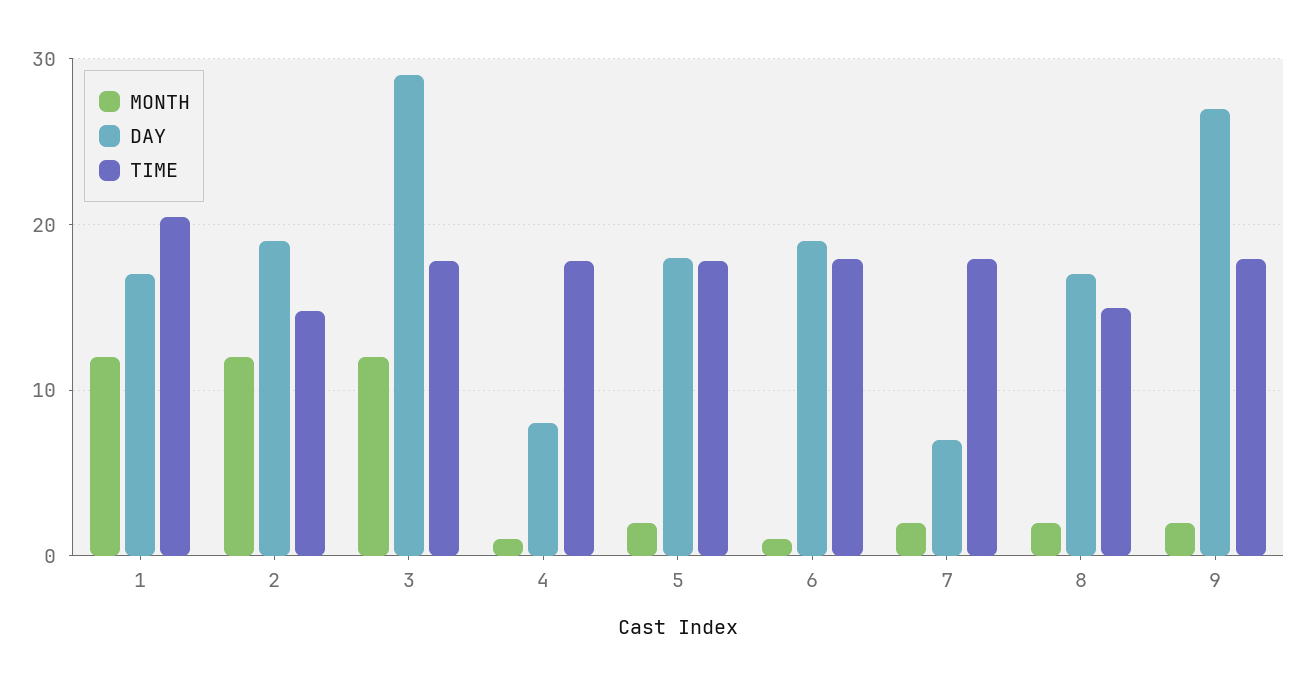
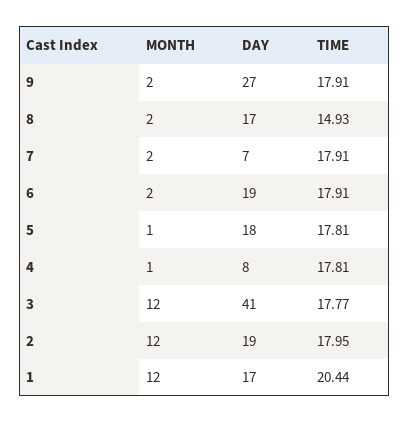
  {
    "MONTH": {
      "1": 12,
      "2": 12,
      "3": 12,
      "4": 1,
-     "5": 2,
+     "5": 1,
-     "6": 1,
+     "6": 2,
      "7": 2,
      "8": 2,
      "9": 2
    },
    "DAY": {
      "1": 17,
      "2": 19,
-     "3": 29,
+     "3": 41,
      "4": 8,
      "5": 18,
      "6": 19,
      "7": 7,
      "8": 17,
      "9": 27
    },
    "TIME": {
      "1": 20.44,
-     "2": 15,
+     "2": 17.95,
      "3": 17.77,
      "4": 17.81,
      "5": 17.81,
      "6": 17.91,
      "7": 17.91,
      "8": 14.93,
      "9": 17.91
    }
  }

